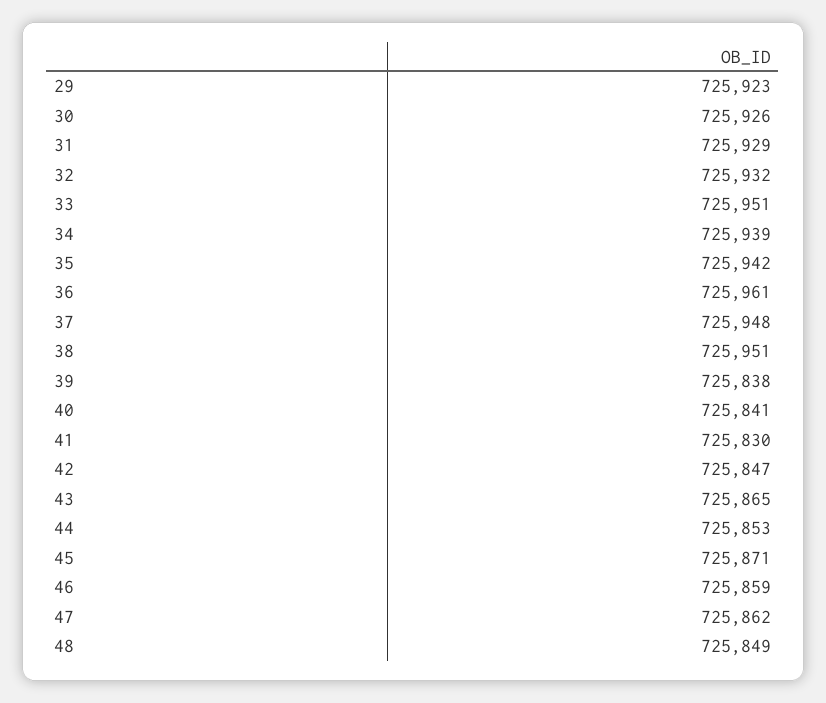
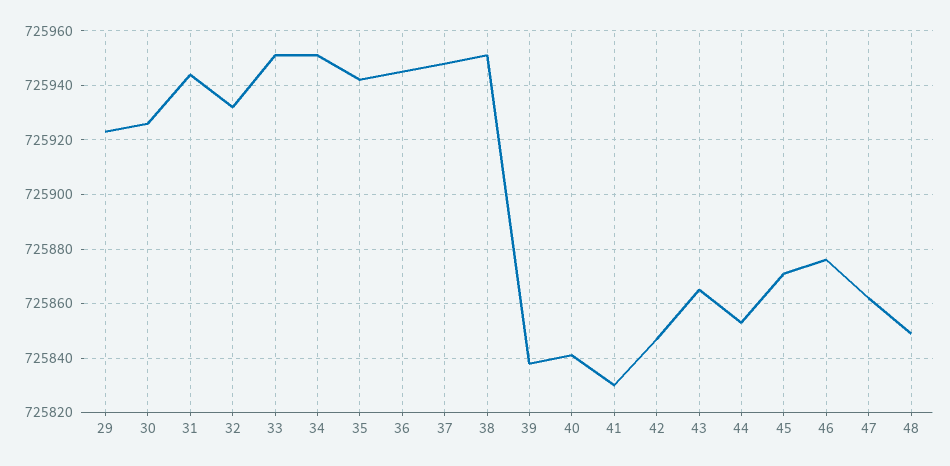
  {
    "29": 725923,
    "30": 725926,
-   "31": 725929,
+   "31": 725945,
    "32": 725932,
    "33": 725951,
-   "34": 725939,
+   "34": 725950,
    "35": 725942,
-   "36": 725961,
+   "36": 725945,
    "37": 725948,
    "38": 725951,
    "39": 725838,
    "40": 725841,
    "41": 725830,
    "42": 725847,
    "43": 725865,
    "44": 725853,
    "45": 725871,
-   "46": 725859,
+   "46": 725875,
    "47": 725862,
    "48": 725849
  }

